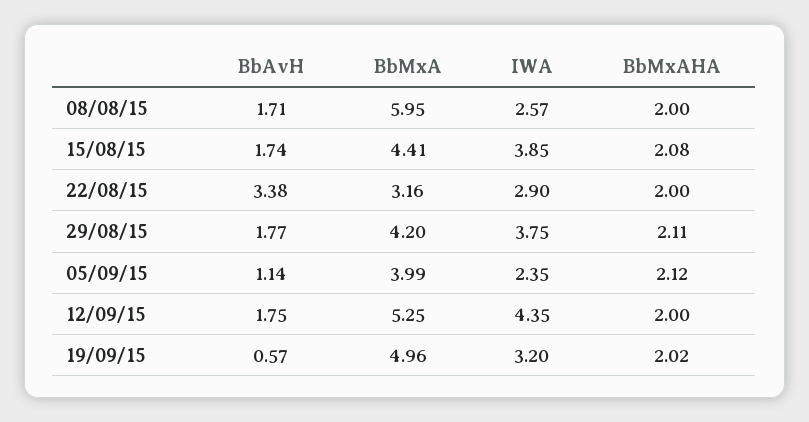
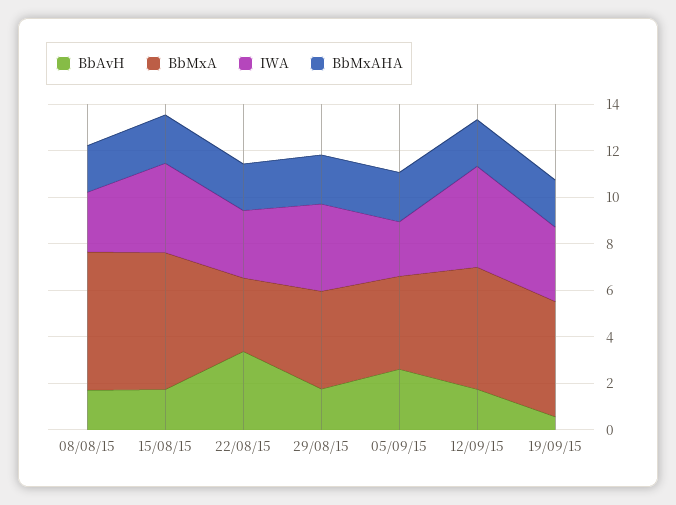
  {
    "BbAvH": {
      "08/08/15": 1.71,
      "15/08/15": 1.74,
      "22/08/15": 3.38,
      "29/08/15": 1.77,
-     "05/09/15": 1.14,
+     "05/09/15": 2.5,
      "12/09/15": 1.75,
      "19/09/15": 0.57
    },
    "BbMxA": {
      "08/08/15": 5.95,
-     "15/08/15": 4.41,
+     "15/08/15": 6,
      "22/08/15": 3.16,
      "29/08/15": 4.2,
      "05/09/15": 3.99,
      "12/09/15": 5.25,
      "19/09/15": 4.96
    },
    "IWA": {
      "08/08/15": 2.57,
      "15/08/15": 3.85,
      "22/08/15": 2.9,
      "29/08/15": 3.75,
      "05/09/15": 2.35,
      "12/09/15": 4.35,
      "19/09/15": 3.2
    },
    "BbMxAHA": {
      "08/08/15": 2,
      "15/08/15": 2.08,
      "22/08/15": 2,
      "29/08/15": 2.11,
      "05/09/15": 2.12,
      "12/09/15": 2,
      "19/09/15": 2.02
    }
  }

